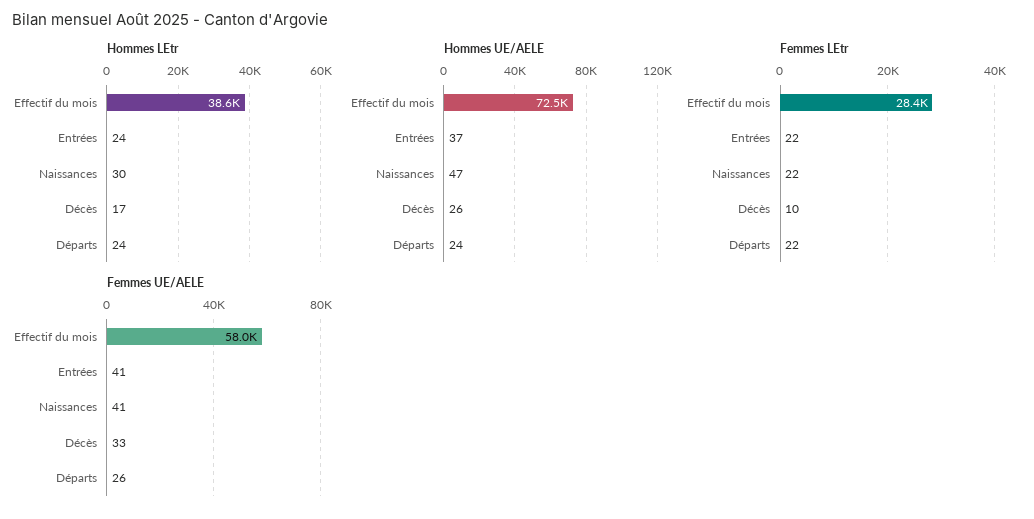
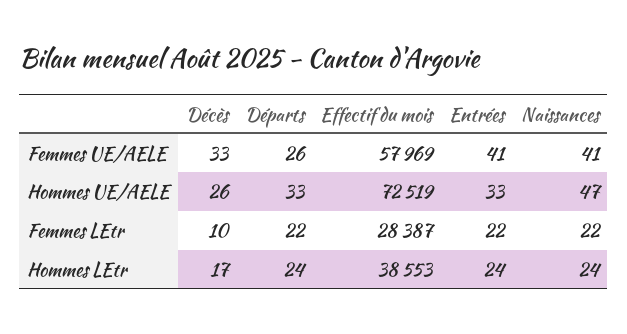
  {
    "Hommes LEtr": {
      "Effectif du mois": 38553,
      "Entrées": 24,
-     "Naissances": 30,
+     "Naissances": 24,
      "Décès": 17,
      "Départs": 24
    },
    "Hommes UE/AELE": {
      "Effectif du mois": 72519,
-     "Entrées": 37,
+     "Entrées": 33,
      "Naissances": 47,
      "Décès": 26,
-     "Départs": 24
+     "Départs": 33
    },
    "Femmes LEtr": {
      "Effectif du mois": 28387,
      "Entrées": 22,
      "Naissances": 22,
      "Décès": 10,
      "Départs": 22
    },
    "Femmes UE/AELE": {
      "Effectif du mois": 57969,
      "Entrées": 41,
      "Naissances": 41,
      "Décès": 33,
      "Départs": 26
    }
  }

